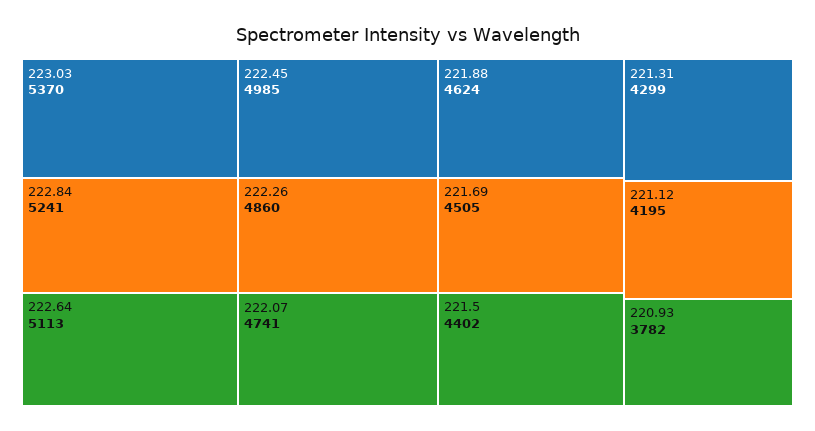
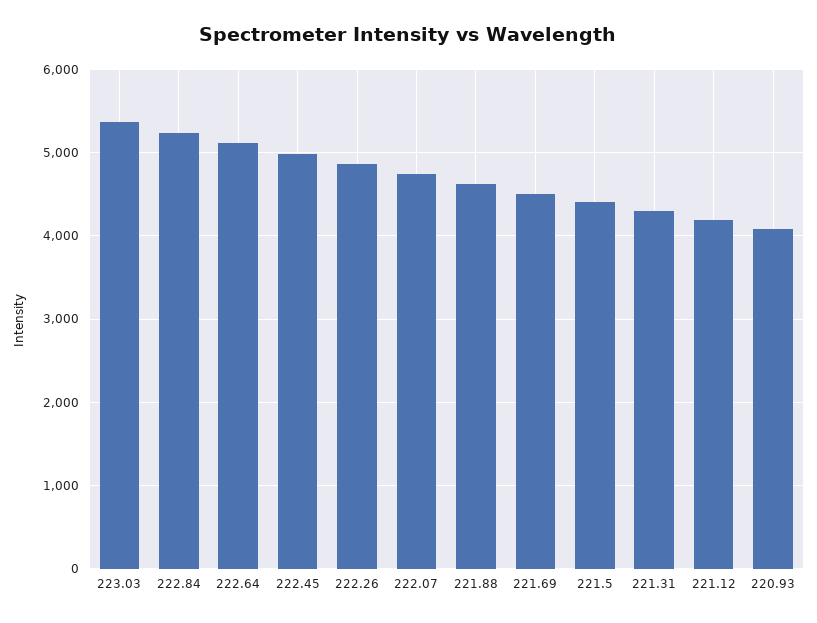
  {
    "223.03": 5370,
    "222.84": 5241,
    "222.64": 5113,
    "222.45": 4985,
    "222.26": 4860,
    "222.07": 4741,
    "221.88": 4624,
    "221.69": 4505,
    "221.5": 4402,
    "221.31": 4299,
    "221.12": 4195,
-   "220.93": 3782
+   "220.93": 4100
  }

